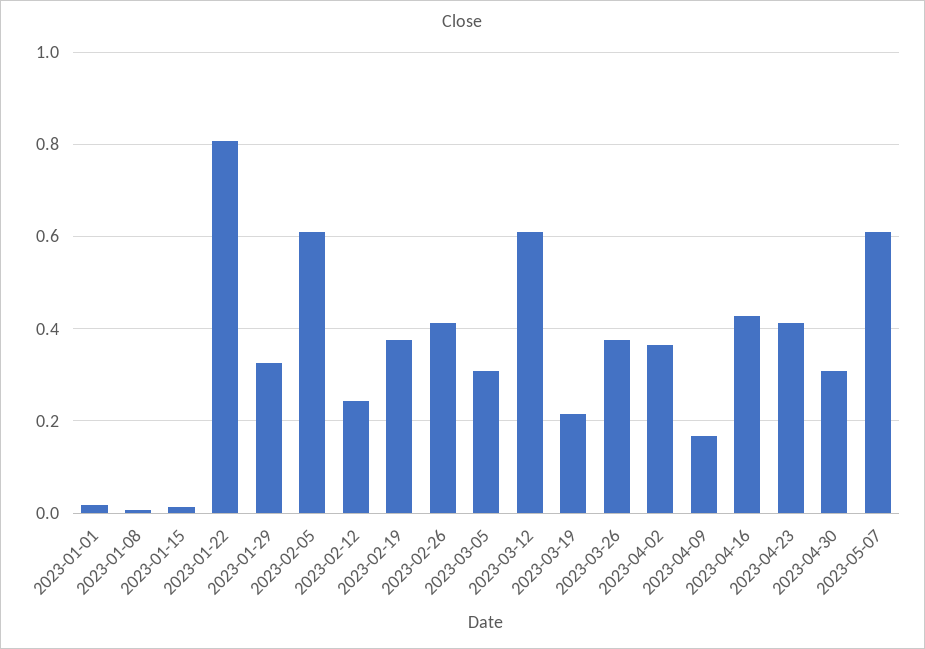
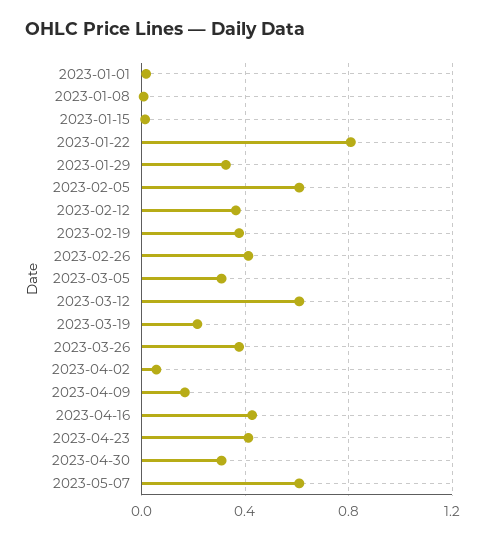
  {
    "2023-01-01": 0.02,
    "2023-01-08": 0,
    "2023-01-15": 0.02,
    "2023-01-22": 0.8,
    "2023-01-29": 0.32,
    "2023-02-05": 0.6,
-   "2023-02-12": 0.24,
+   "2023-02-12": 0.35,
    "2023-02-19": 0.38,
    "2023-02-26": 0.42,
    "2023-03-05": 0.3,
    "2023-03-12": 0.6,
    "2023-03-19": 0.22,
    "2023-03-26": 0.38,
-   "2023-04-02": 0.36,
+   "2023-04-02": 0.05,
    "2023-04-09": 0.16,
    "2023-04-16": 0.42,
    "2023-04-23": 0.42,
    "2023-04-30": 0.3,
    "2023-05-07": 0.6
  }

